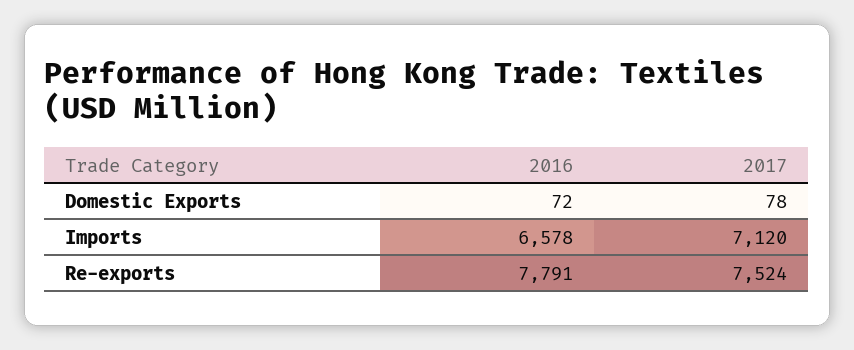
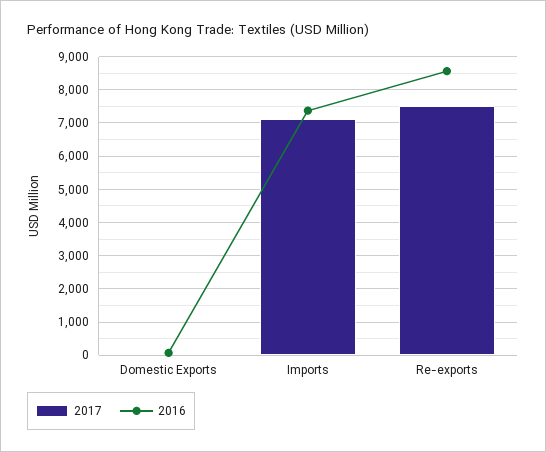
  {
    "2016": {
      "Domestic Exports": 72,
-     "Imports": 6578,
+     "Imports": 7400,
-     "Re-exports": 7791
+     "Re-exports": 8600
    },
    "2017": {
      "Domestic Exports": 78,
      "Imports": 7120,
      "Re-exports": 7524
    }
  }

